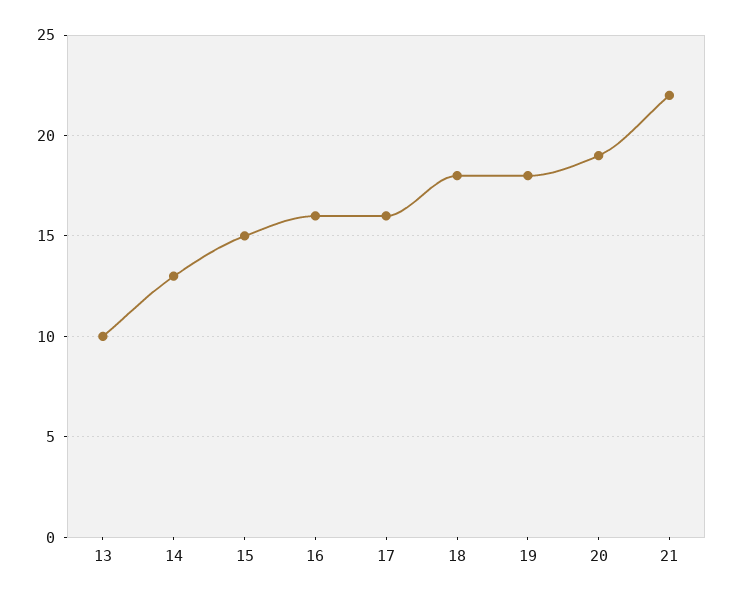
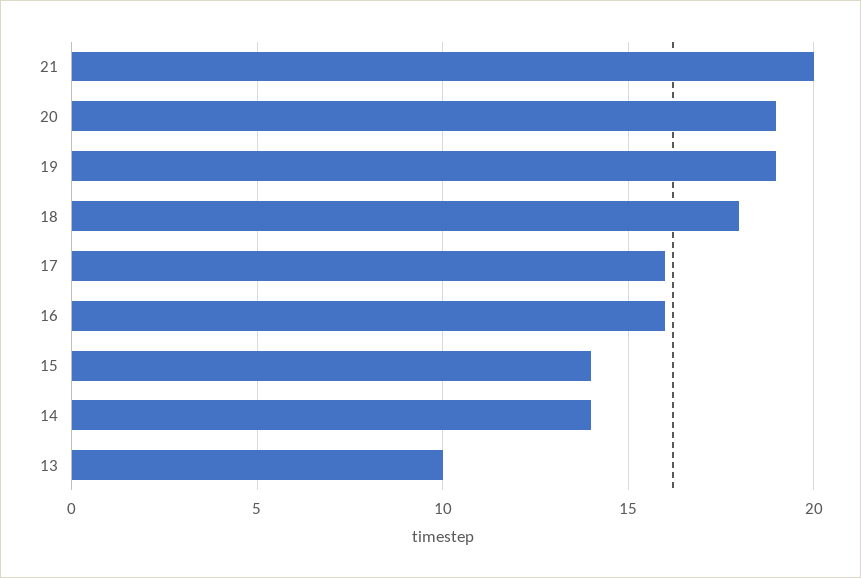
  {
    "13": 10,
-   "14": 13,
+   "14": 14,
-   "15": 15,
+   "15": 14,
    "16": 16,
    "17": 16,
    "18": 18,
-   "19": 18,
+   "19": 19,
    "20": 19,
-   "21": 22
+   "21": 20
  }

